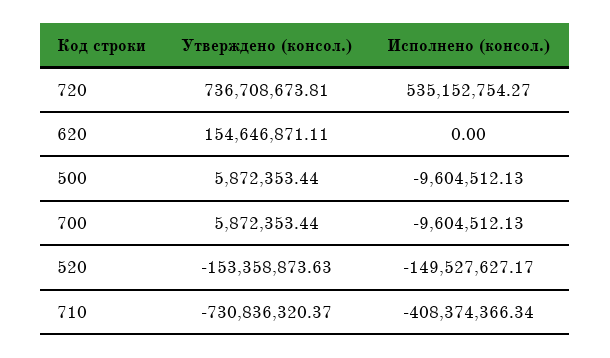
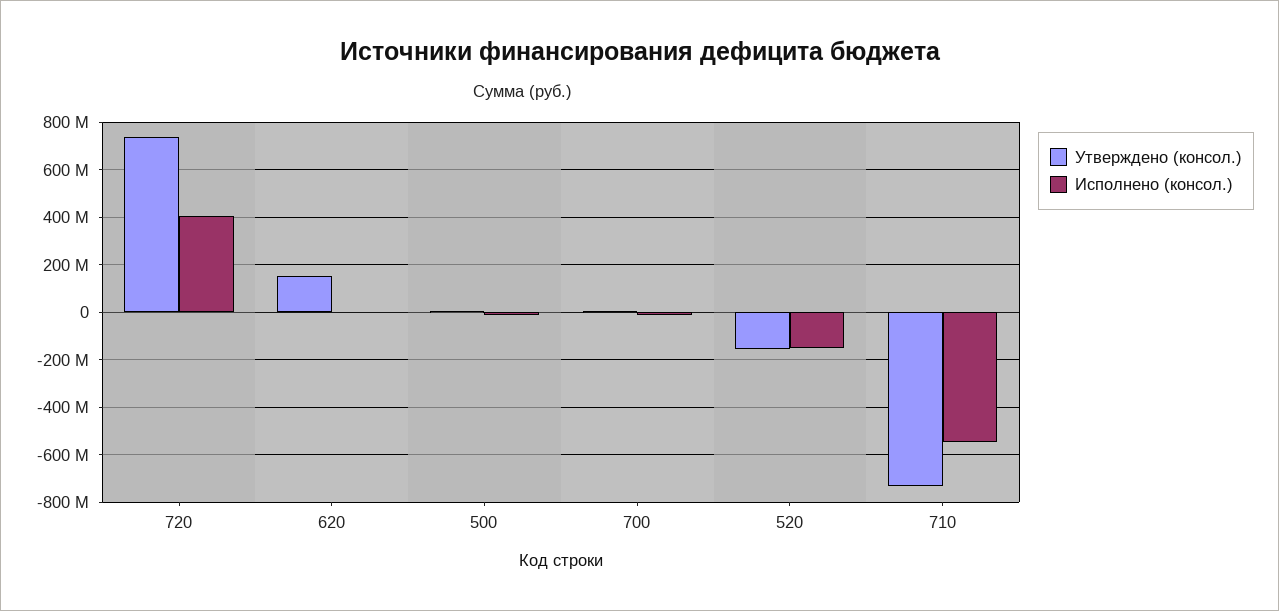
  {
    "Утверждено (консол.)": {
      "720": 736708673.81,
      "620": 154646871.11,
      "500": 5872353.44,
      "700": 5872353.44,
      "520": -153358873.63,
      "710": -730836320.37
    },
    "Исполнено (консол.)": {
-     "720": 535152754.27,
+     "720": 400000000,
      "620": 0,
      "500": -9604512.13,
      "700": -9604512.13,
      "520": -149527627.17,
-     "710": -408374366.34
+     "710": -550000000
    }
  }

